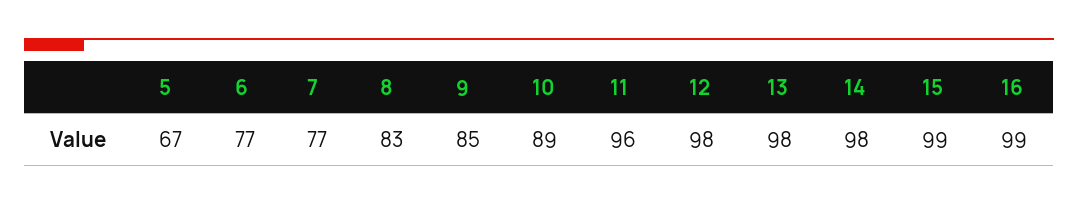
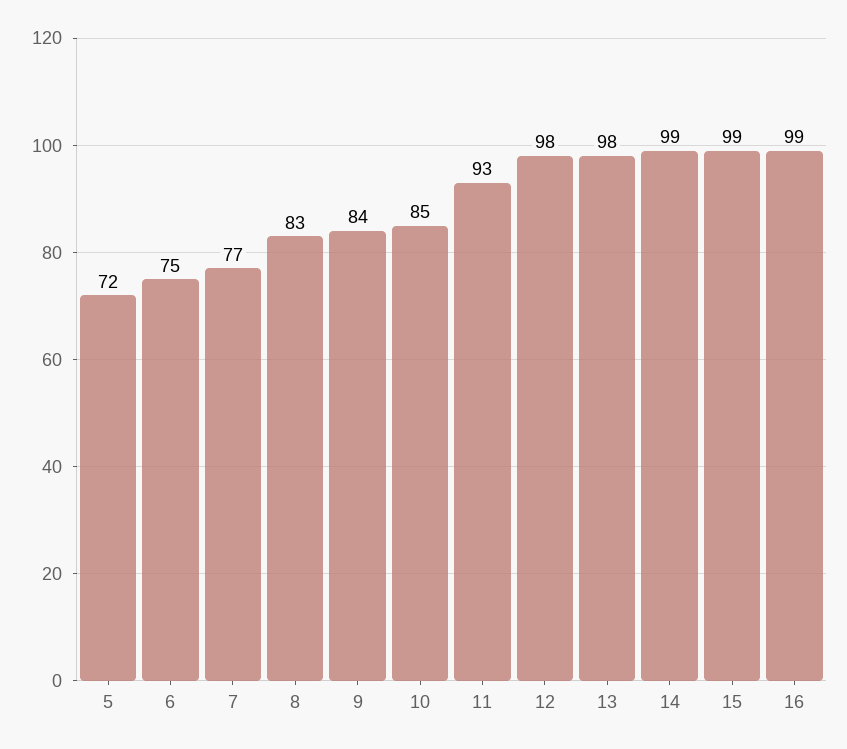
  {
-   "5": 67,
+   "5": 72,
-   "6": 77,
+   "6": 75,
    "7": 77,
    "8": 83,
-   "9": 85,
+   "9": 84,
-   "10": 89,
+   "10": 85,
-   "11": 96,
+   "11": 93,
    "12": 98,
    "13": 98,
-   "14": 98,
+   "14": 99,
    "15": 99,
    "16": 99
  }

